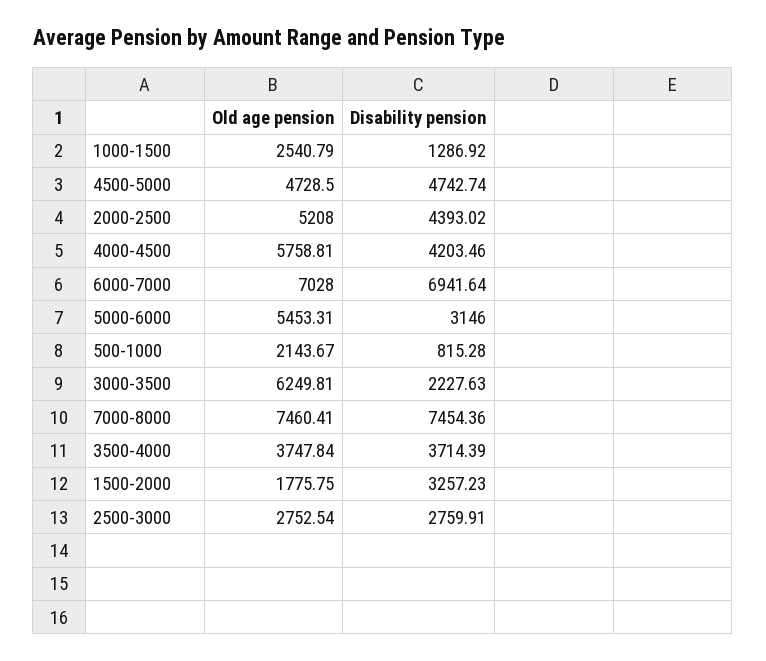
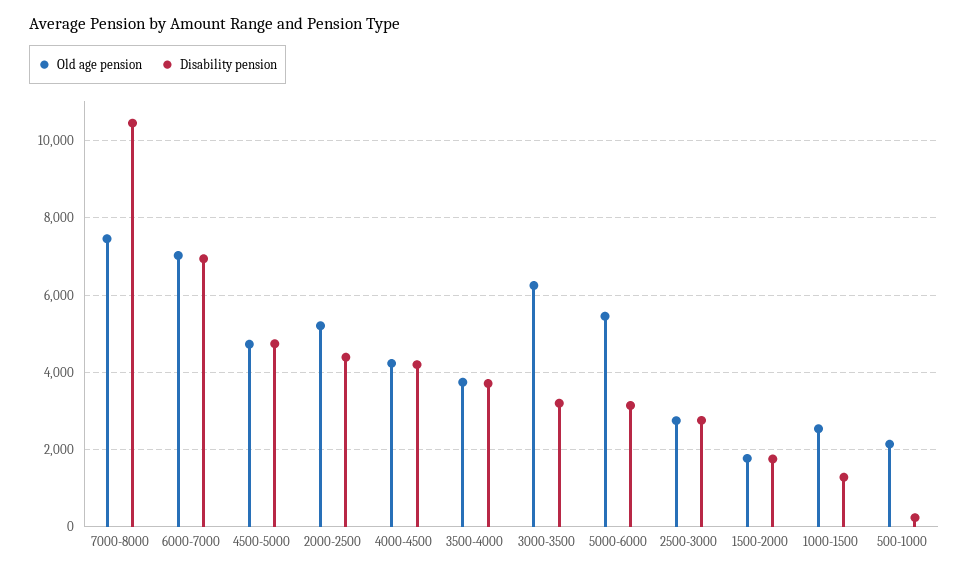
  {
    "Old age pension": {
      "1000-1500": 2540.79,
      "4500-5000": 4728.5,
      "2000-2500": 5208,
-     "4000-4500": 5758.81,
+     "4000-4500": 4200,
      "6000-7000": 7028,
      "5000-6000": 5453.31,
      "500-1000": 2143.67,
      "3000-3500": 6249.81,
      "7000-8000": 7460.41,
      "3500-4000": 3747.84,
      "1500-2000": 1775.75,
      "2500-3000": 2752.54
    },
    "Disability pension": {
      "1000-1500": 1286.92,
      "4500-5000": 4742.74,
      "2000-2500": 4393.02,
      "4000-4500": 4203.46,
      "6000-7000": 6941.64,
      "5000-6000": 3146,
-     "500-1000": 815.28,
+     "500-1000": 200,
-     "3000-3500": 2227.63,
+     "3000-3500": 3200,
-     "7000-8000": 7454.36,
+     "7000-8000": 10400,
      "3500-4000": 3714.39,
-     "1500-2000": 3257.23,
+     "1500-2000": 1800,
      "2500-3000": 2759.91
    }
  }

